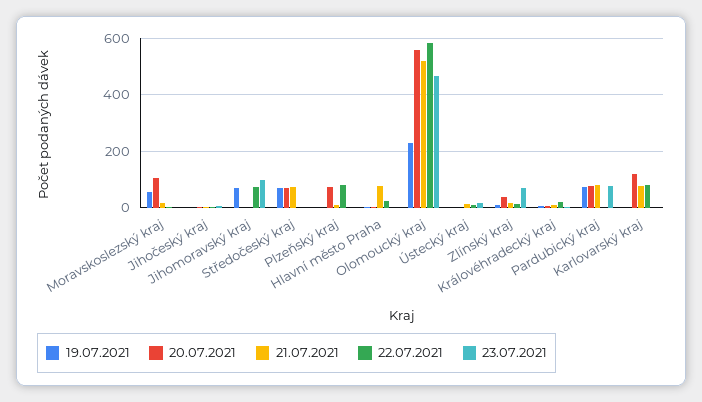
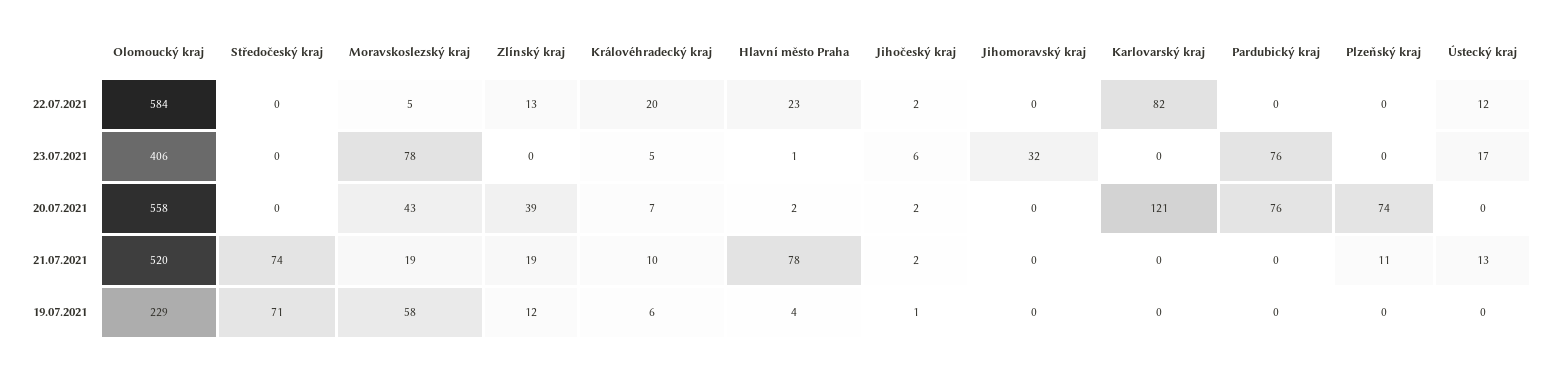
  {
    "19.07.2021": {
      "Moravskoslezský kraj": 58,
      "Jihočeský kraj": 1,
-     "Jihomoravský kraj": 75,
+     "Jihomoravský kraj": 0,
      "Středočeský kraj": 71,
      "Plzeňský kraj": 0,
      "Hlavní město Praha": 4,
      "Olomoucký kraj": 229,
      "Ústecký kraj": 0,
      "Zlínský kraj": 12,
      "Královéhradecký kraj": 6,
-     "Pardubický kraj": 75,
+     "Pardubický kraj": 0,
      "Karlovarský kraj": 0
    },
    "20.07.2021": {
-     "Moravskoslezský kraj": 100,
+     "Moravskoslezský kraj": 43,
      "Jihočeský kraj": 2,
      "Jihomoravský kraj": 0,
-     "Středočeský kraj": 75,
+     "Středočeský kraj": 0,
      "Plzeňský kraj": 74,
      "Hlavní město Praha": 2,
      "Olomoucký kraj": 558,
      "Ústecký kraj": 0,
      "Zlínský kraj": 39,
      "Královéhradecký kraj": 7,
      "Pardubický kraj": 76,
      "Karlovarský kraj": 121
    },
    "21.07.2021": {
      "Moravskoslezský kraj": 19,
      "Jihočeský kraj": 2,
      "Jihomoravský kraj": 0,
      "Středočeský kraj": 74,
      "Plzeňský kraj": 11,
      "Hlavní město Praha": 78,
      "Olomoucký kraj": 520,
      "Ústecký kraj": 13,
      "Zlínský kraj": 19,
      "Královéhradecký kraj": 10,
-     "Pardubický kraj": 75,
+     "Pardubický kraj": 0,
-     "Karlovarský kraj": 75
+     "Karlovarský kraj": 0
    },
    "22.07.2021": {
      "Moravskoslezský kraj": 5,
      "Jihočeský kraj": 2,
-     "Jihomoravský kraj": 75,
+     "Jihomoravský kraj": 0,
      "Středočeský kraj": 0,
-     "Plzeňský kraj": 75,
+     "Plzeňský kraj": 0,
      "Hlavní město Praha": 23,
      "Olomoucký kraj": 584,
      "Ústecký kraj": 12,
      "Zlínský kraj": 13,
      "Královéhradecký kraj": 20,
      "Pardubický kraj": 0,
      "Karlovarský kraj": 82
    },
    "23.07.2021": {
-     "Moravskoslezský kraj": 0,
+     "Moravskoslezský kraj": 78,
      "Jihočeský kraj": 6,
-     "Jihomoravský kraj": 100,
+     "Jihomoravský kraj": 32,
      "Středočeský kraj": 0,
      "Plzeňský kraj": 0,
      "Hlavní město Praha": 1,
-     "Olomoucký kraj": 475,
+     "Olomoucký kraj": 406,
      "Ústecký kraj": 17,
-     "Zlínský kraj": 75,
+     "Zlínský kraj": 0,
      "Královéhradecký kraj": 5,
      "Pardubický kraj": 76,
      "Karlovarský kraj": 0
    }
  }

